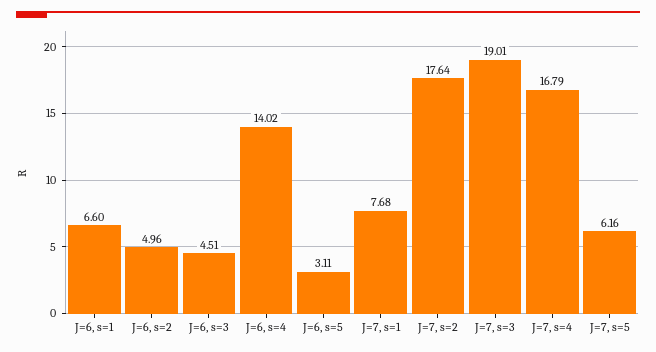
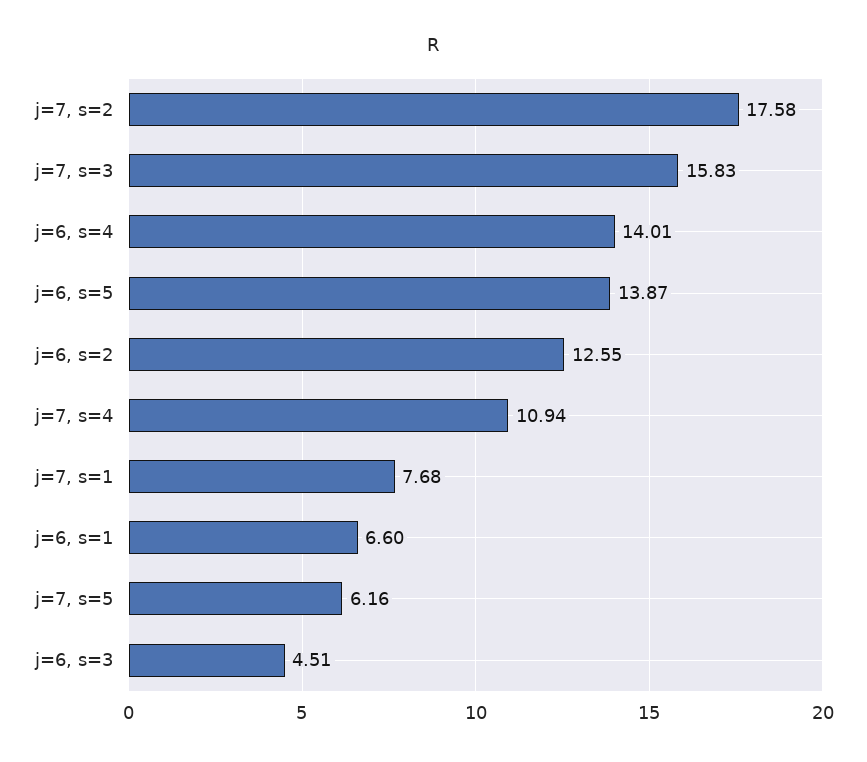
  {
    "J=6, s=1": 6.6,
-   "J=6, s=2": 4.96,
+   "J=6, s=2": 12.55,
    "J=6, s=3": 4.51,
-   "J=6, s=4": 14.02,
+   "J=6, s=4": 14.01,
-   "J=6, s=5": 3.11,
+   "J=6, s=5": 13.87,
    "J=7, s=1": 7.68,
-   "J=7, s=2": 17.64,
+   "J=7, s=2": 17.58,
-   "J=7, s=3": 19.01,
+   "J=7, s=3": 15.83,
-   "J=7, s=4": 16.79,
+   "J=7, s=4": 10.94,
    "J=7, s=5": 6.16
  }

